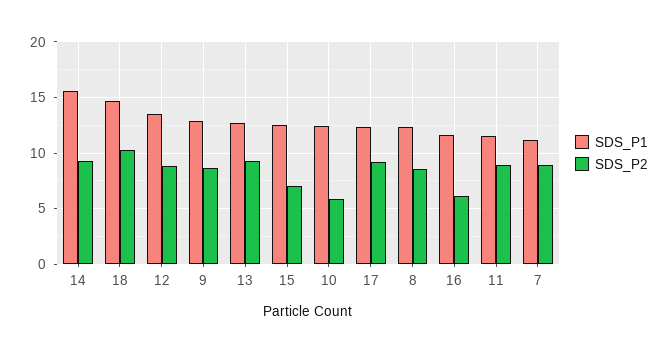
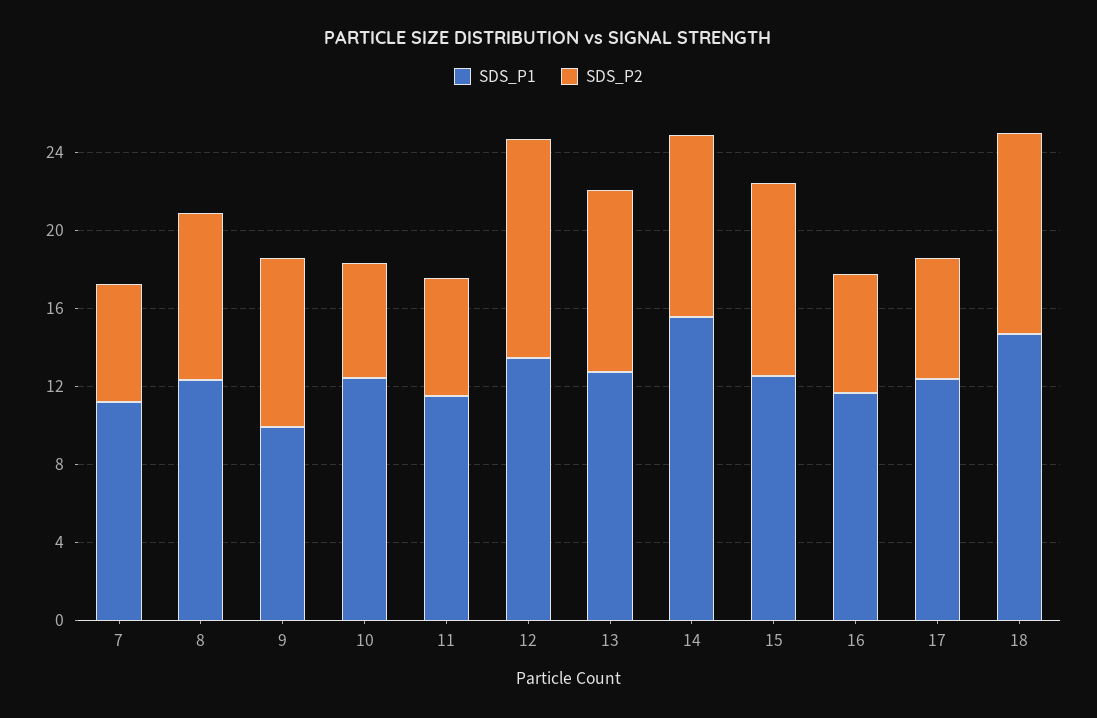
  {
    "SDS_P1": {
      "14": 16,
      "18": 15,
      "12": 13,
-     "9": 13,
+     "9": 10,
      "13": 13,
      "15": 13,
      "10": 12,
      "17": 12,
      "8": 12,
      "16": 12,
      "11": 12,
      "7": 11
    },
    "SDS_P2": {
      "14": 9,
      "18": 10,
-     "12": 9,
+     "12": 11,
      "9": 9,
      "13": 9,
-     "15": 7,
+     "15": 10,
      "10": 6,
-     "17": 9,
+     "17": 6,
      "8": 9,
      "16": 6,
-     "11": 9,
+     "11": 6,
-     "7": 9
+     "7": 6
    }
  }

